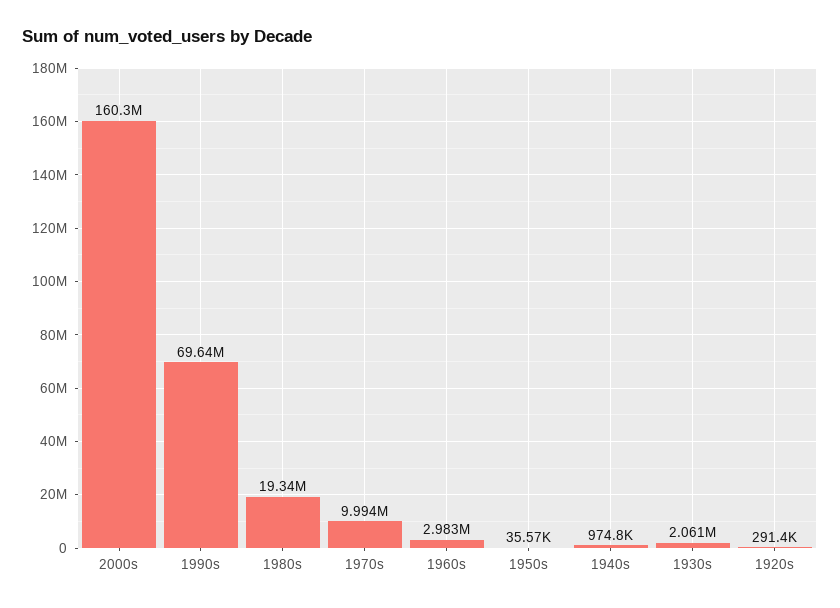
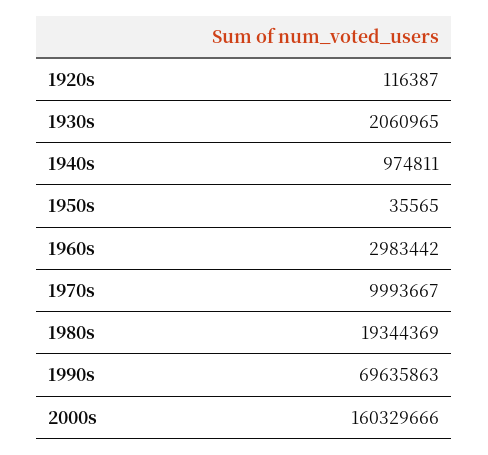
  {
    "2000s": 160329666,
    "1990s": 69635863,
    "1980s": 19344369,
    "1970s": 9993667,
    "1960s": 2983442,
    "1950s": 35565,
    "1940s": 974811,
    "1930s": 2060965,
-   "1920s": 291400
+   "1920s": 116387
  }

